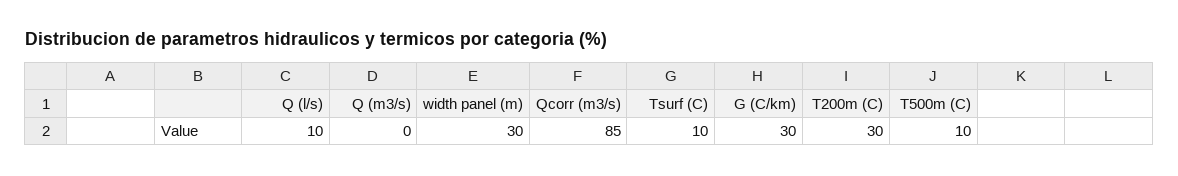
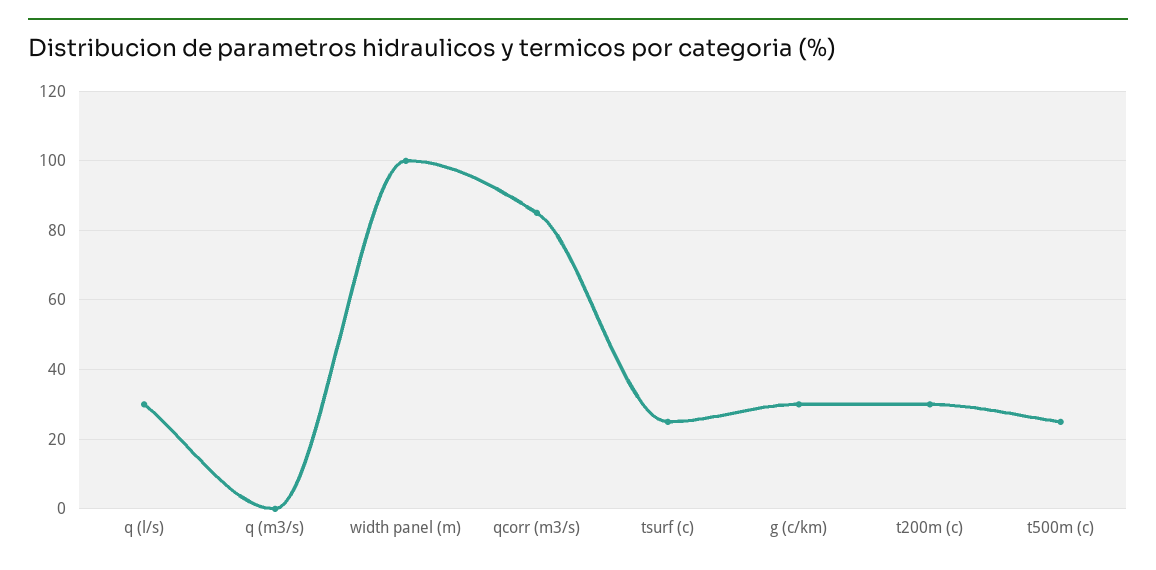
  {
-   "Q (l/s)": 10,
+   "Q (l/s)": 30,
    "Q (m3/s)": 0,
-   "width panel (m)": 30,
+   "width panel (m)": 100,
    "Qcorr (m3/s)": 85,
-   "Tsurf (C)": 10,
+   "Tsurf (C)": 25,
    "G (C/km)": 30,
    "T200m (C)": 30,
-   "T500m (C)": 10
+   "T500m (C)": 25
  }

